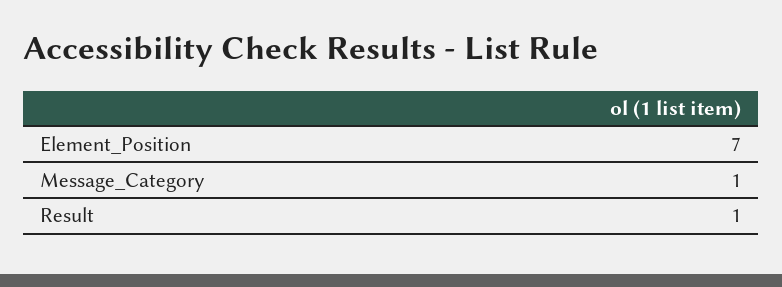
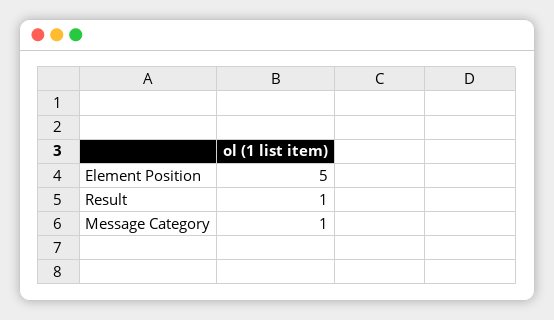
  {
-   "Element_Position": 7,
+   "Element_Position": 5,
    "Message_Category": 1,
    "Result": 1
  }

